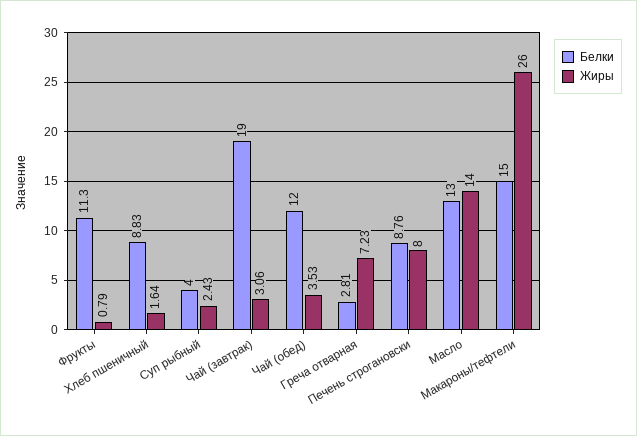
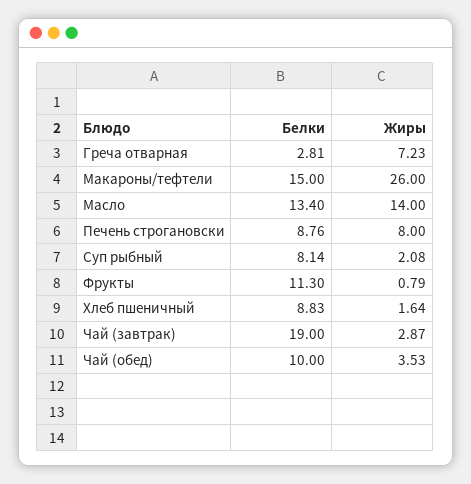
  {
    "Белки": {
      "Фрукты": 11.3,
      "Хлеб пшеничный": 8.83,
-     "Суп рыбный": 4,
+     "Суп рыбный": 8.14,
      "Чай (завтрак)": 19,
-     "Чай (обед)": 12,
+     "Чай (обед)": 10,
      "Греча отварная": 2.81,
      "Печень строгановски": 8.76,
-     "Масло": 13,
+     "Масло": 13.4,
      "Макароны/тефтели": 15
    },
    "Жиры": {
      "Фрукты": 0.79,
      "Хлеб пшеничный": 1.64,
-     "Суп рыбный": 2.43,
+     "Суп рыбный": 2.08,
-     "Чай (завтрак)": 3.06,
+     "Чай (завтрак)": 2.87,
      "Чай (обед)": 3.53,
      "Греча отварная": 7.23,
      "Печень строгановски": 8,
      "Масло": 14,
      "Макароны/тефтели": 26
    }
  }

